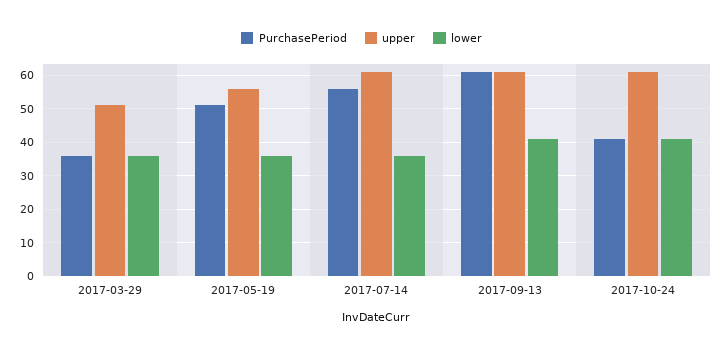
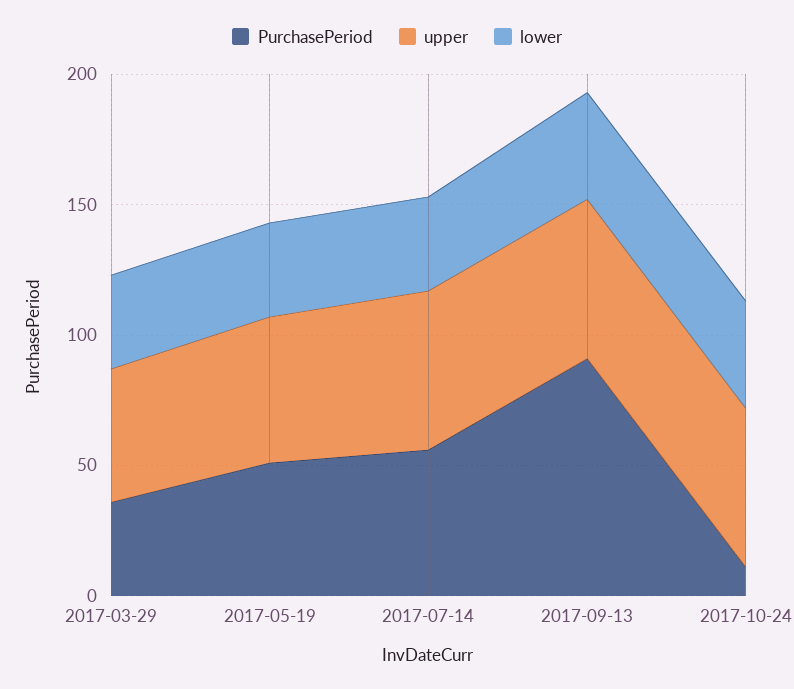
  {
    "PurchasePeriod": {
      "2017-03-29": 35,
      "2017-05-19": 50,
      "2017-07-14": 55,
-     "2017-09-13": 60,
+     "2017-09-13": 90,
-     "2017-10-24": 40
+     "2017-10-24": 10
    },
    "upper": {
      "2017-03-29": 50,
      "2017-05-19": 55,
      "2017-07-14": 60,
      "2017-09-13": 60,
      "2017-10-24": 60
    },
    "lower": {
      "2017-03-29": 35,
      "2017-05-19": 35,
      "2017-07-14": 35,
      "2017-09-13": 40,
      "2017-10-24": 40
    }
  }

